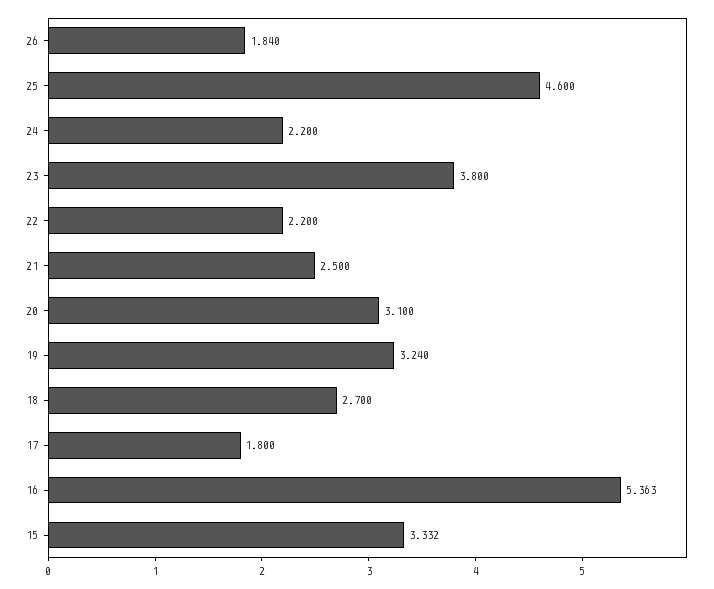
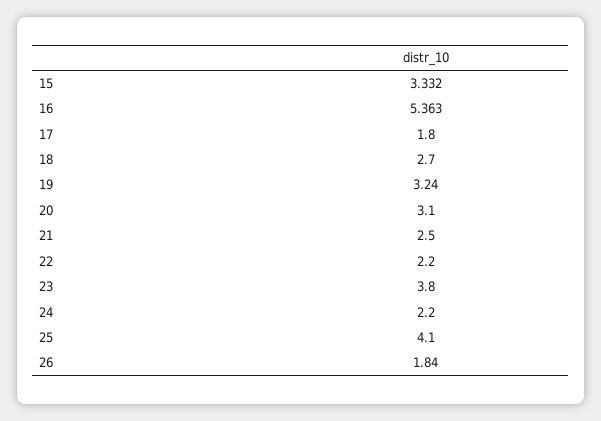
  {
    "26": 1.84,
-   "25": 4.6,
+   "25": 4.1,
    "24": 2.2,
    "23": 3.8,
    "22": 2.2,
    "21": 2.5,
    "20": 3.1,
    "19": 3.24,
    "18": 2.7,
    "17": 1.8,
    "16": 5.363,
    "15": 3.332
  }

